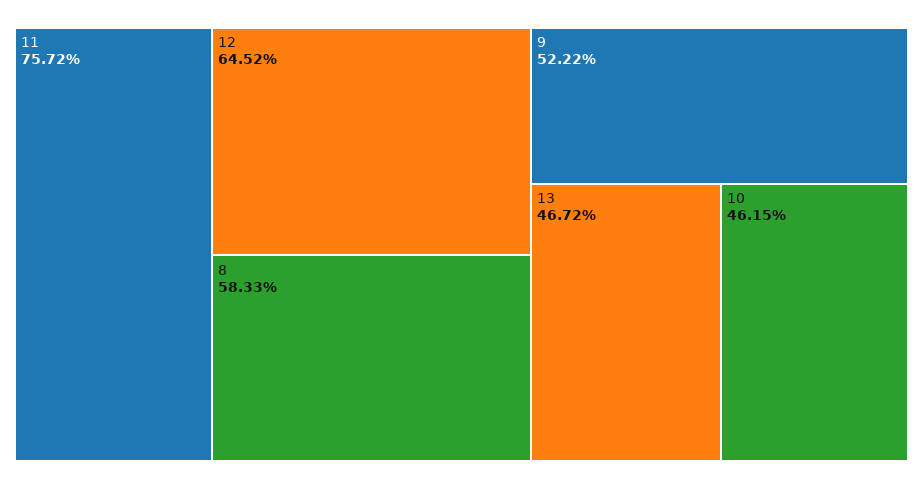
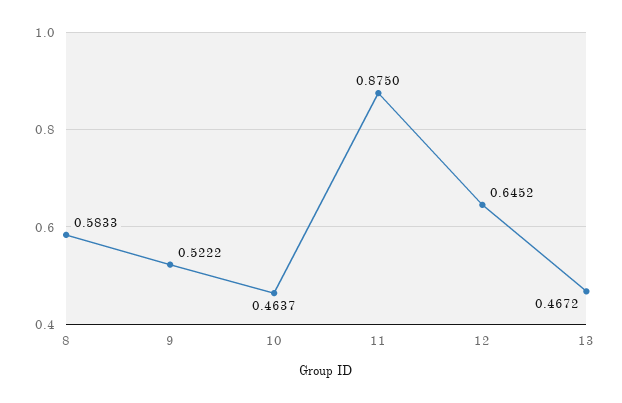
  {
-   "11": 0.7572,
+   "11": 0.875,
    "12": 0.6452,
    "8": 0.5833,
    "9": 0.5222,
    "13": 0.4672,
-   "10": 0.4615
+   "10": 0.4637
  }

